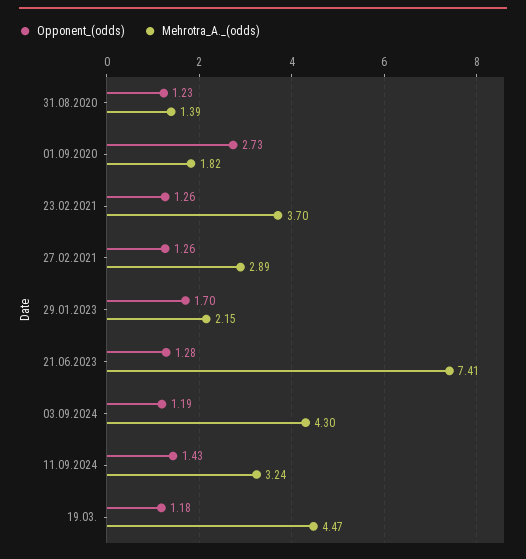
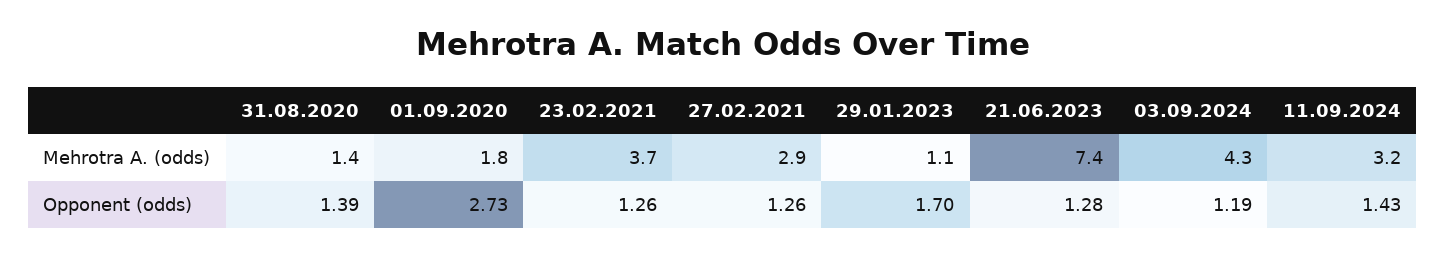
  {
    "Opponent_(odds)": {
-     "31.08.2020": 1.23,
+     "31.08.2020": 1.39,
      "01.09.2020": 2.73,
      "23.02.2021": 1.26,
      "27.02.2021": 1.26,
      "29.01.2023": 1.7,
      "21.06.2023": 1.28,
      "03.09.2024": 1.19,
-     "11.09.2024": 1.43,
+     "11.09.2024": 1.43
-     "19.03.": 1.18
    },
    "Mehrotra_A._(odds)": {
      "31.08.2020": 1.39,
      "01.09.2020": 1.82,
      "23.02.2021": 3.7,
      "27.02.2021": 2.89,
-     "29.01.2023": 2.15,
+     "29.01.2023": 1.1,
      "21.06.2023": 7.41,
      "03.09.2024": 4.3,
-     "11.09.2024": 3.24,
+     "11.09.2024": 3.24
-     "19.03.": 4.47
    }
  }

